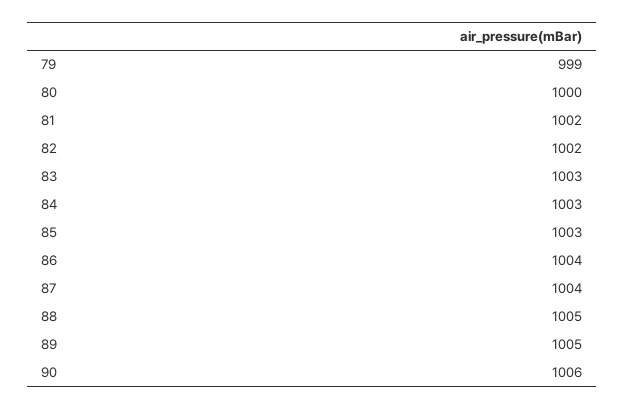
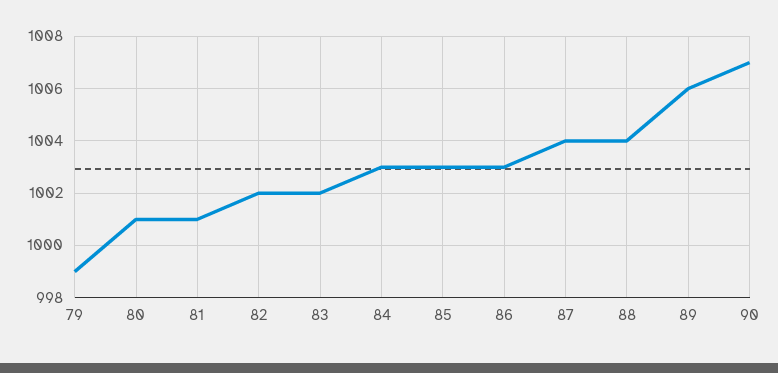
  {
    "79": 999,
-   "80": 1000,
+   "80": 1001,
-   "81": 1002,
+   "81": 1001,
    "82": 1002,
-   "83": 1003,
+   "83": 1002,
    "84": 1003,
    "85": 1003,
-   "86": 1004,
+   "86": 1003,
    "87": 1004,
-   "88": 1005,
+   "88": 1004,
-   "89": 1005,
+   "89": 1006,
-   "90": 1006
+   "90": 1007
  }

